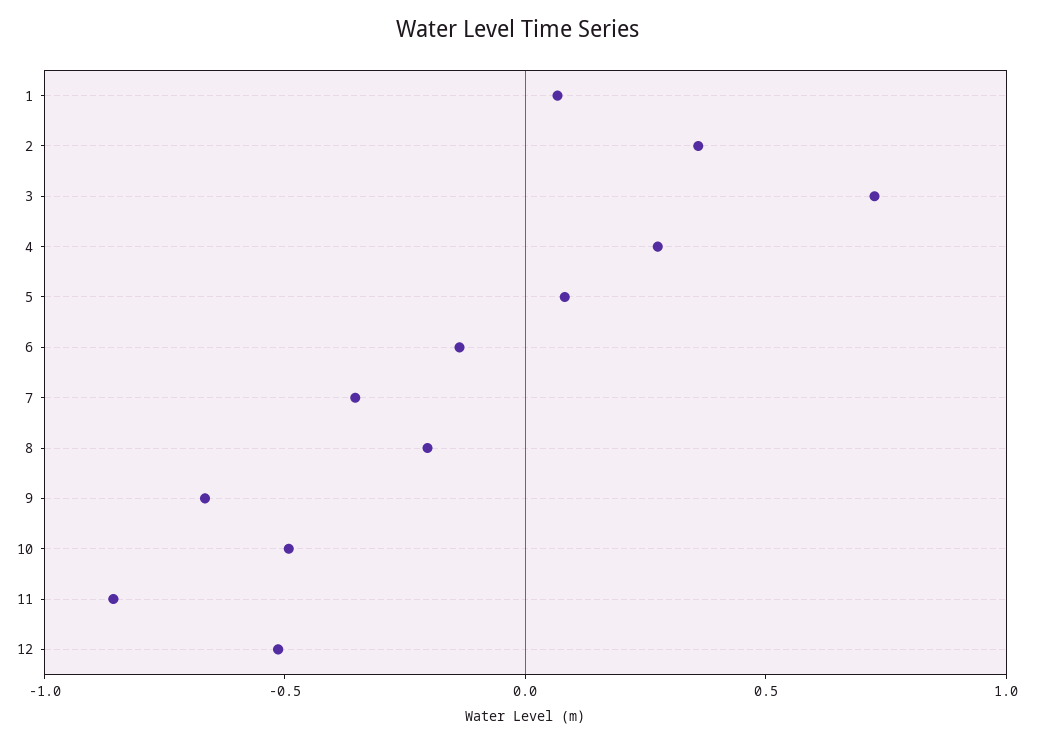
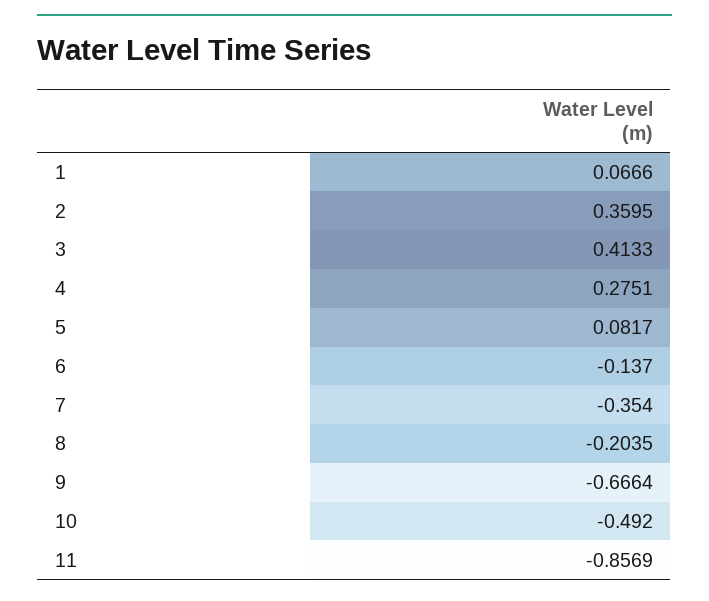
  {
    "1": 0.0666,
    "2": 0.3595,
-   "3": 0.7,
+   "3": 0.4133,
    "4": 0.2751,
    "5": 0.0817,
    "6": -0.137,
    "7": -0.354,
    "8": -0.2035,
    "9": -0.6664,
    "10": -0.492,
-   "11": -0.8569,
+   "11": -0.8569
-   "12": -0.5
  }

